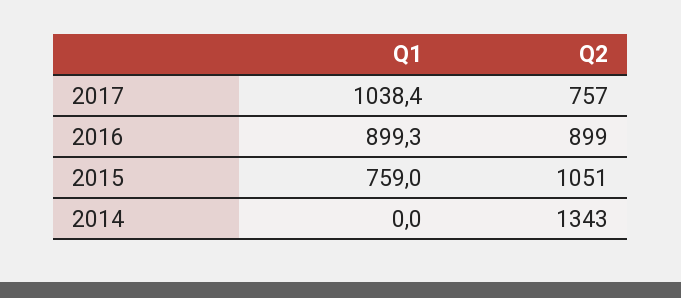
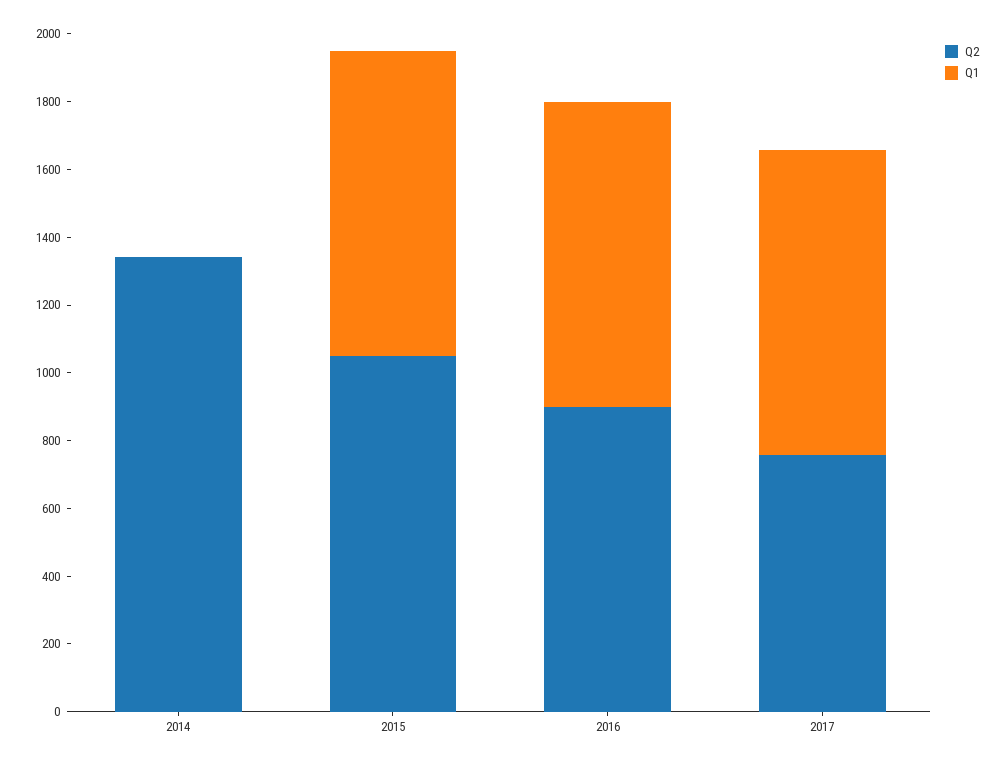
  {
    "Q1": {
-     "2017": 1038.4,
+     "2017": 900,
      "2016": 899.3,
-     "2015": 759,
+     "2015": 900,
      "2014": 0
    },
    "Q2": {
      "2017": 757,
      "2016": 899,
      "2015": 1051,
      "2014": 1343
    }
  }

